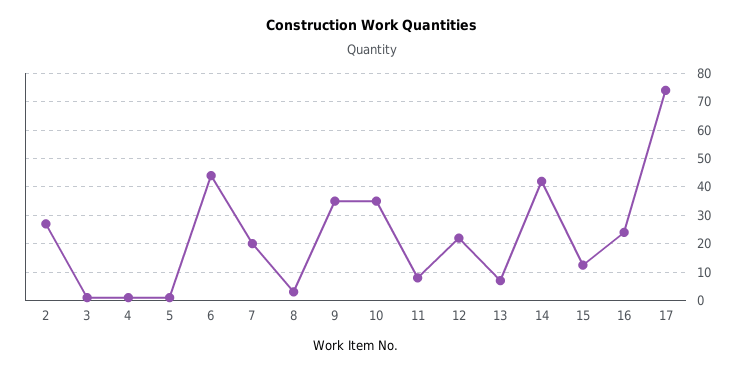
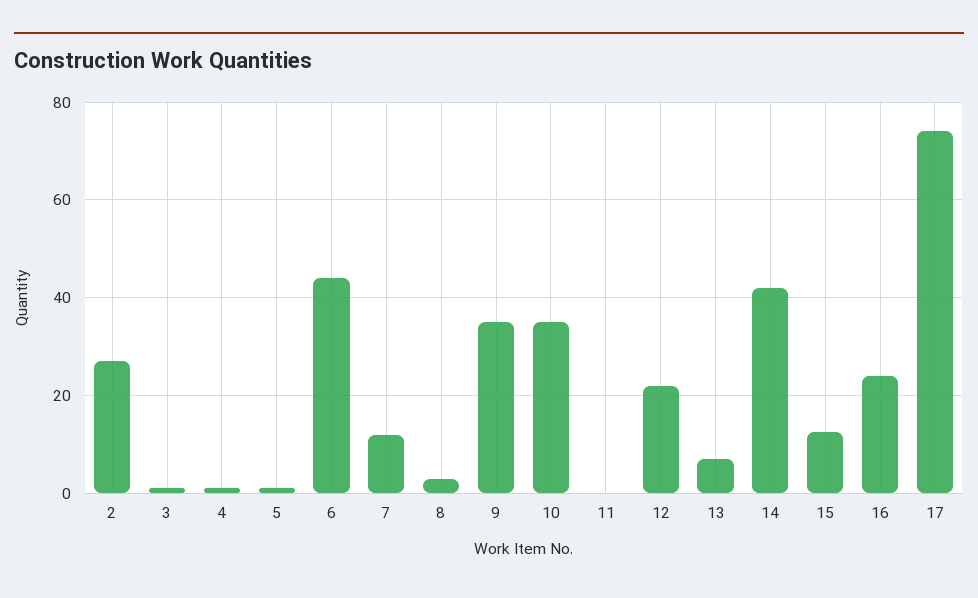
  {
    "2": 28,
    "3": 2,
    "4": 2,
    "5": 2,
    "6": 44,
-   "7": 20,
+   "7": 12,
    "8": 4,
    "9": 36,
    "10": 36,
-   "11": 7.5,
+   "11": 0,
    "12": 22,
    "13": 8,
    "14": 42,
    "15": 12,
    "16": 24,
    "17": 74
  }

